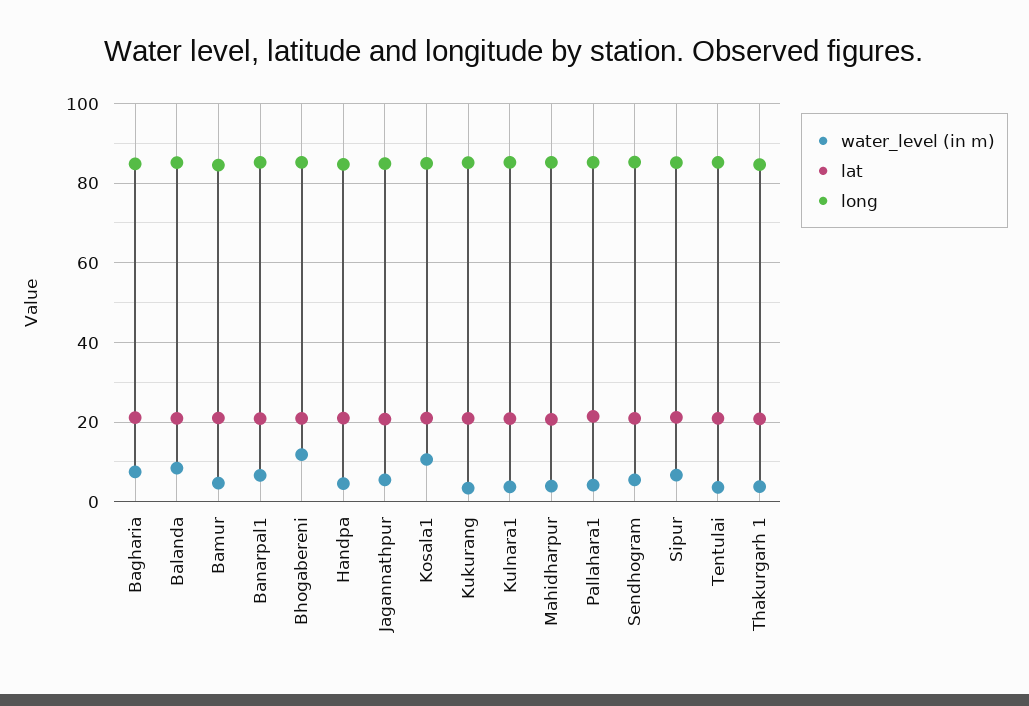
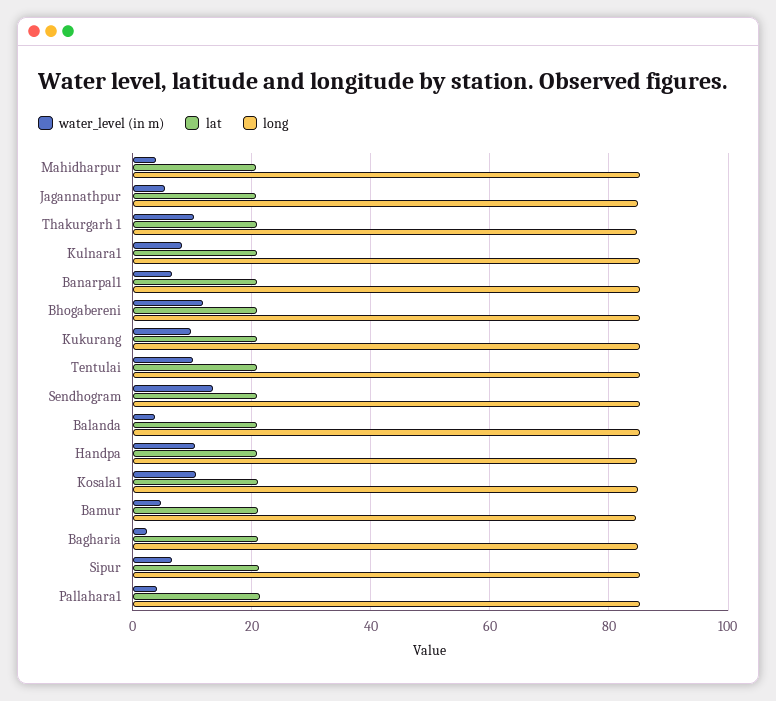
  {
    "water_level (in m)": {
-     "Bagharia": 8,
+     "Bagharia": 2,
-     "Balanda": 8,
+     "Balanda": 4,
      "Bamur": 4,
      "Banarpal1": 6,
      "Bhogabereni": 12,
-     "Handpa": 4,
+     "Handpa": 10,
      "Jagannathpur": 6,
      "Kosala1": 10,
-     "Kukurang": 4,
+     "Kukurang": 10,
-     "Kulnara1": 4,
+     "Kulnara1": 8,
      "Mahidharpur": 4,
      "Pallahara1": 4,
-     "Sendhogram": 6,
+     "Sendhogram": 14,
      "Sipur": 6,
-     "Tentulai": 4,
+     "Tentulai": 10,
-     "Thakurgarh 1": 4
+     "Thakurgarh 1": 10
    },
    "lat": {
      "Bagharia": 22,
      "Balanda": 20,
      "Bamur": 22,
      "Banarpal1": 20,
      "Bhogabereni": 20,
      "Handpa": 20,
      "Jagannathpur": 20,
      "Kosala1": 22,
      "Kukurang": 20,
      "Kulnara1": 20,
      "Mahidharpur": 20,
      "Pallahara1": 22,
      "Sendhogram": 20,
      "Sipur": 22,
      "Tentulai": 20,
      "Thakurgarh 1": 20
    },
    "long": {
      "Bagharia": 84,
      "Balanda": 86,
      "Bamur": 84,
      "Banarpal1": 86,
      "Bhogabereni": 86,
      "Handpa": 84,
      "Jagannathpur": 84,
      "Kosala1": 84,
      "Kukurang": 86,
      "Kulnara1": 86,
      "Mahidharpur": 86,
      "Pallahara1": 86,
      "Sendhogram": 86,
      "Sipur": 86,
      "Tentulai": 86,
      "Thakurgarh 1": 84
    }
  }

